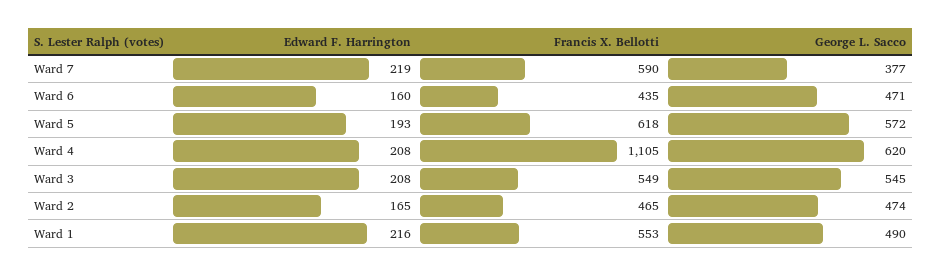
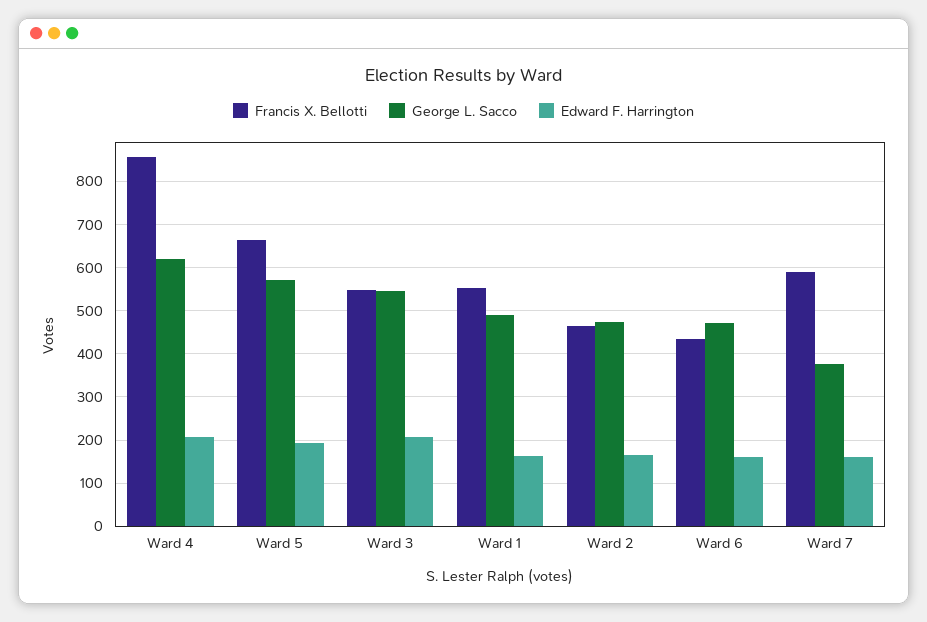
  {
    "Edward F. Harrington": {
-     "Ward 7": 219,
+     "Ward 7": 160,
      "Ward 6": 160,
      "Ward 5": 193,
      "Ward 4": 208,
      "Ward 3": 208,
      "Ward 2": 165,
-     "Ward 1": 216
+     "Ward 1": 160
    },
    "Francis X. Bellotti": {
      "Ward 7": 590,
      "Ward 6": 435,
-     "Ward 5": 618,
+     "Ward 5": 660,
-     "Ward 4": 1105,
+     "Ward 4": 860,
      "Ward 3": 549,
      "Ward 2": 465,
      "Ward 1": 553
    },
    "George L. Sacco": {
      "Ward 7": 377,
      "Ward 6": 471,
      "Ward 5": 572,
      "Ward 4": 620,
      "Ward 3": 545,
      "Ward 2": 474,
      "Ward 1": 490
    }
  }

